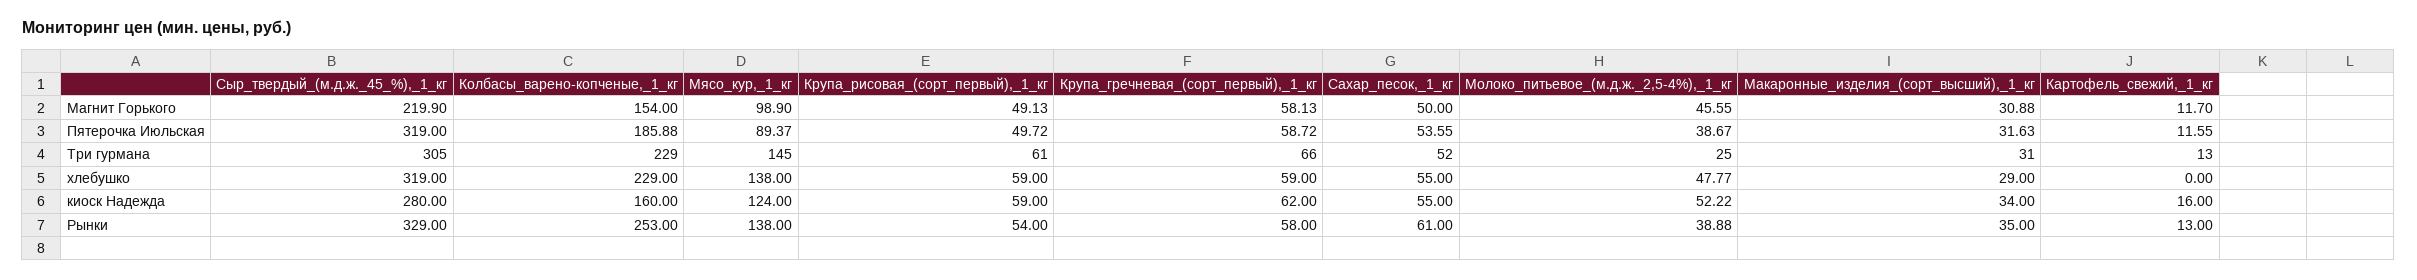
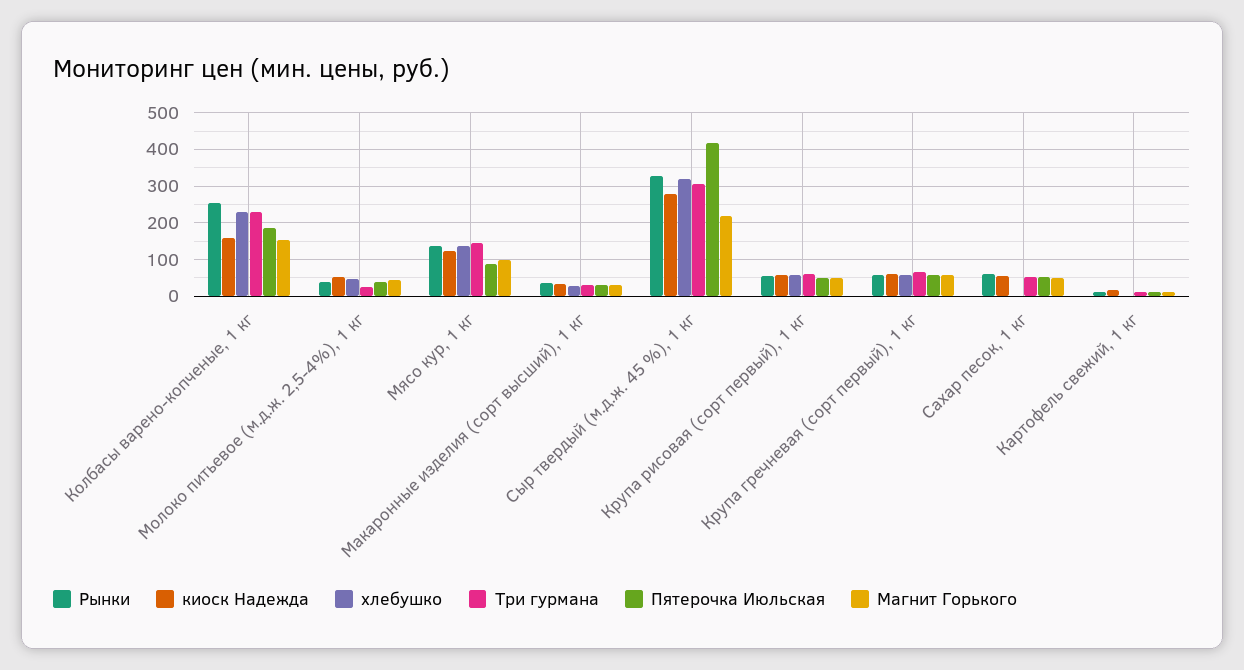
  {
    "Магнит Горького": {
      "Сыр_твердый_(м.д.ж._45_%),_1_кг": 219.9,
      "Колбасы_варено-копченые,_1_кг": 154,
      "Мясо_кур,_1_кг": 98.9,
      "Крупа_рисовая_(сорт_первый),_1_кг": 49.13,
      "Крупа_гречневая_(сорт_первый),_1_кг": 58.13,
      "Сахар_песок,_1_кг": 50,
      "Молоко_питьевое_(м.д.ж._2,5-4%),_1_кг": 45.55,
      "Макаронные_изделия_(сорт_высший),_1_кг": 30.88,
      "Картофель_свежий,_1_кг": 11.7
    },
    "Пятерочка Июльская": {
-     "Сыр_твердый_(м.д.ж._45_%),_1_кг": 319,
+     "Сыр_твердый_(м.д.ж._45_%),_1_кг": 420,
      "Колбасы_варено-копченые,_1_кг": 185.88,
      "Мясо_кур,_1_кг": 89.37,
      "Крупа_рисовая_(сорт_первый),_1_кг": 49.72,
      "Крупа_гречневая_(сорт_первый),_1_кг": 58.72,
      "Сахар_песок,_1_кг": 53.55,
      "Молоко_питьевое_(м.д.ж._2,5-4%),_1_кг": 38.67,
      "Макаронные_изделия_(сорт_высший),_1_кг": 31.63,
      "Картофель_свежий,_1_кг": 11.55
    },
    "Три гурмана": {
      "Сыр_твердый_(м.д.ж._45_%),_1_кг": 305,
      "Колбасы_варено-копченые,_1_кг": 229,
      "Мясо_кур,_1_кг": 145,
      "Крупа_рисовая_(сорт_первый),_1_кг": 61,
      "Крупа_гречневая_(сорт_первый),_1_кг": 66,
      "Сахар_песок,_1_кг": 52,
      "Молоко_питьевое_(м.д.ж._2,5-4%),_1_кг": 25,
      "Макаронные_изделия_(сорт_высший),_1_кг": 31,
      "Картофель_свежий,_1_кг": 13
    },
    "хлебушко": {
      "Сыр_твердый_(м.д.ж._45_%),_1_кг": 319,
      "Колбасы_варено-копченые,_1_кг": 229,
      "Мясо_кур,_1_кг": 138,
      "Крупа_рисовая_(сорт_первый),_1_кг": 59,
      "Крупа_гречневая_(сорт_первый),_1_кг": 59,
-     "Сахар_песок,_1_кг": 55,
+     "Сахар_песок,_1_кг": 0,
      "Молоко_питьевое_(м.д.ж._2,5-4%),_1_кг": 47.77,
      "Макаронные_изделия_(сорт_высший),_1_кг": 29,
      "Картофель_свежий,_1_кг": 0
    },
    "киоск Надежда": {
      "Сыр_твердый_(м.д.ж._45_%),_1_кг": 280,
      "Колбасы_варено-копченые,_1_кг": 160,
      "Мясо_кур,_1_кг": 124,
      "Крупа_рисовая_(сорт_первый),_1_кг": 59,
      "Крупа_гречневая_(сорт_первый),_1_кг": 62,
      "Сахар_песок,_1_кг": 55,
      "Молоко_питьевое_(м.д.ж._2,5-4%),_1_кг": 52.22,
      "Макаронные_изделия_(сорт_высший),_1_кг": 34,
      "Картофель_свежий,_1_кг": 16
    },
    "Рынки": {
      "Сыр_твердый_(м.д.ж._45_%),_1_кг": 329,
      "Колбасы_варено-копченые,_1_кг": 253,
      "Мясо_кур,_1_кг": 138,
      "Крупа_рисовая_(сорт_первый),_1_кг": 54,
      "Крупа_гречневая_(сорт_первый),_1_кг": 58,
      "Сахар_песок,_1_кг": 61,
      "Молоко_питьевое_(м.д.ж._2,5-4%),_1_кг": 38.88,
      "Макаронные_изделия_(сорт_высший),_1_кг": 35,
      "Картофель_свежий,_1_кг": 13
    }
  }

